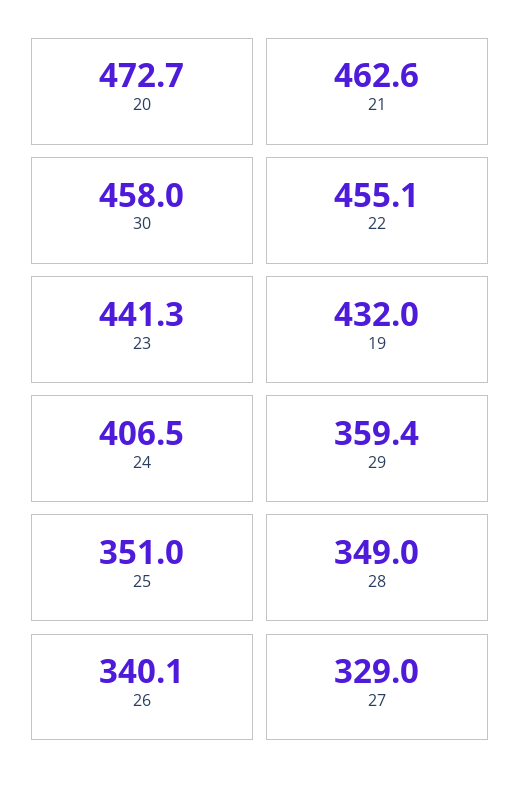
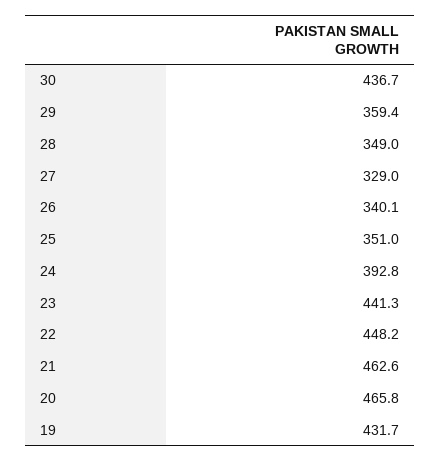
  {
-   "20": 472.7,
+   "20": 465.8,
    "21": 462.6,
-   "30": 458,
+   "30": 436.7,
-   "22": 455.1,
+   "22": 448.2,
    "23": 441.3,
-   "19": 432,
+   "19": 431.7,
-   "24": 406.5,
+   "24": 392.8,
    "29": 359.4,
    "25": 351,
    "28": 349,
    "26": 340.1,
    "27": 329
  }

